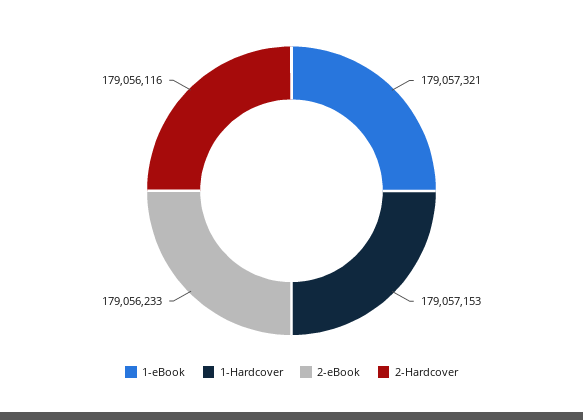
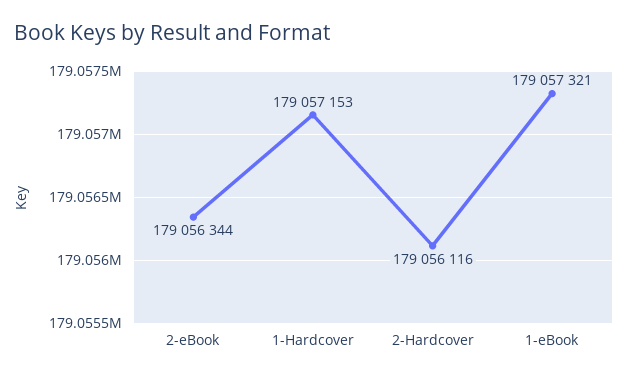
  {
    "1-eBook": 179057321,
    "1-Hardcover": 179057153,
-   "2-eBook": 179056233,
+   "2-eBook": 179056344,
    "2-Hardcover": 179056116
  }

